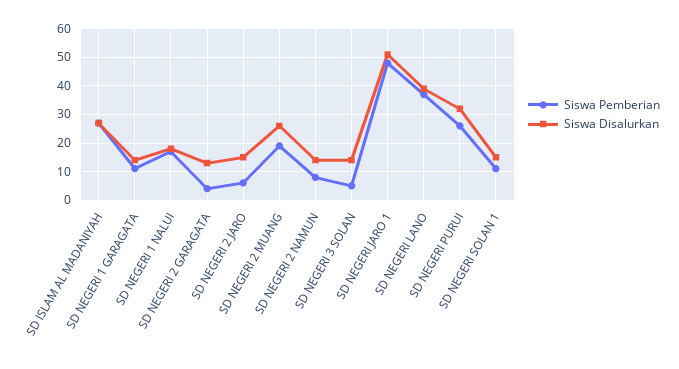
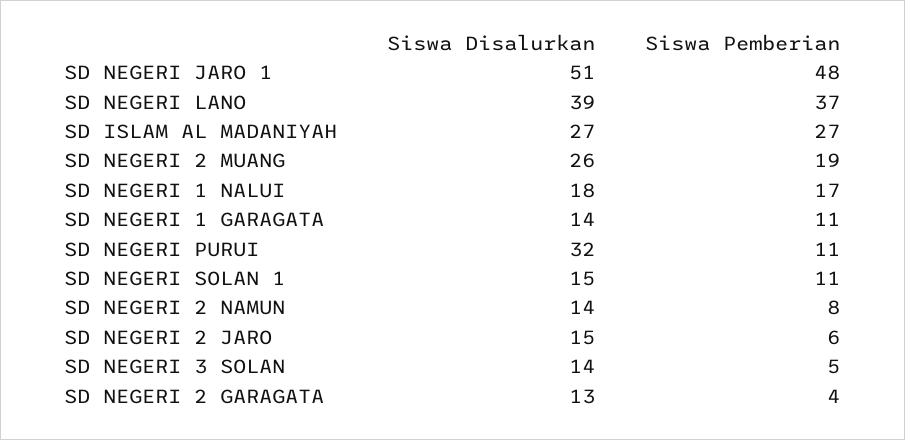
  {
    "Siswa Pemberian": {
      "SD ISLAM AL MADANIYAH": 27,
      "SD NEGERI 1 GARAGATA": 11,
      "SD NEGERI 1 NALUI": 17,
      "SD NEGERI 2 GARAGATA": 4,
      "SD NEGERI 2 JARO": 6,
      "SD NEGERI 2 MUANG": 19,
      "SD NEGERI 2 NAMUN": 8,
      "SD NEGERI 3 SOLAN": 5,
      "SD NEGERI JARO 1": 48,
      "SD NEGERI LANO": 37,
-     "SD NEGERI PURUI": 25,
+     "SD NEGERI PURUI": 11,
      "SD NEGERI SOLAN 1": 11
    },
    "Siswa Disalurkan": {
      "SD ISLAM AL MADANIYAH": 27,
      "SD NEGERI 1 GARAGATA": 14,
      "SD NEGERI 1 NALUI": 18,
      "SD NEGERI 2 GARAGATA": 13,
      "SD NEGERI 2 JARO": 15,
      "SD NEGERI 2 MUANG": 26,
      "SD NEGERI 2 NAMUN": 14,
      "SD NEGERI 3 SOLAN": 14,
      "SD NEGERI JARO 1": 51,
      "SD NEGERI LANO": 39,
      "SD NEGERI PURUI": 32,
      "SD NEGERI SOLAN 1": 15
    }
  }

